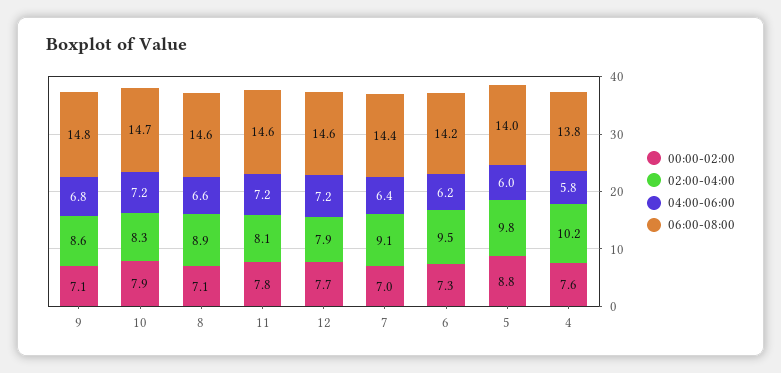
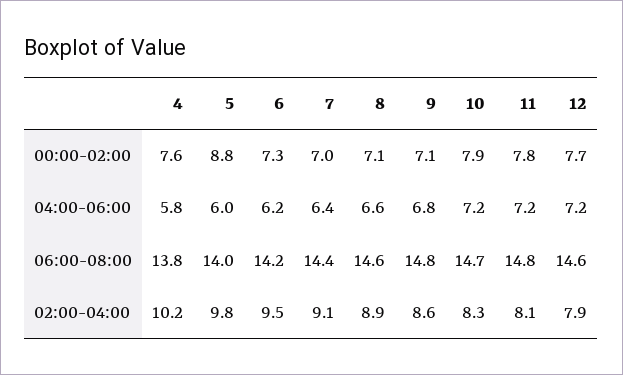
  {
    "00:00-02:00": {
      "9": 7.1,
      "10": 7.9,
      "8": 7.1,
      "11": 7.8,
      "12": 7.7,
      "7": 7,
      "6": 7.3,
      "5": 8.8,
      "4": 7.6
    },
    "02:00-04:00": {
      "9": 8.6,
      "10": 8.3,
      "8": 8.9,
      "11": 8.1,
      "12": 7.9,
      "7": 9.1,
      "6": 9.5,
      "5": 9.8,
      "4": 10.2
    },
    "04:00-06:00": {
      "9": 6.8,
      "10": 7.2,
      "8": 6.6,
      "11": 7.2,
      "12": 7.2,
      "7": 6.4,
      "6": 6.2,
      "5": 6,
      "4": 5.8
    },
    "06:00-08:00": {
      "9": 14.8,
      "10": 14.7,
      "8": 14.6,
-     "11": 14.6,
+     "11": 14.8,
      "12": 14.6,
      "7": 14.4,
      "6": 14.2,
      "5": 14,
      "4": 13.8
    }
  }

